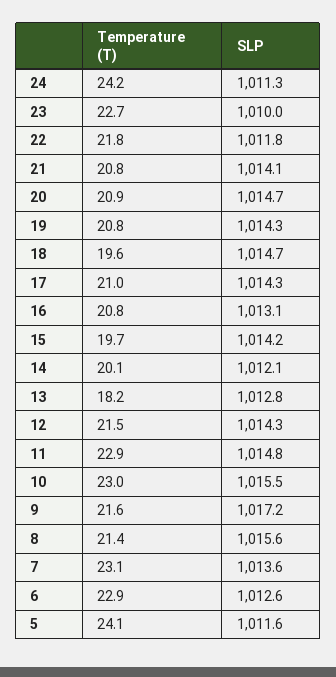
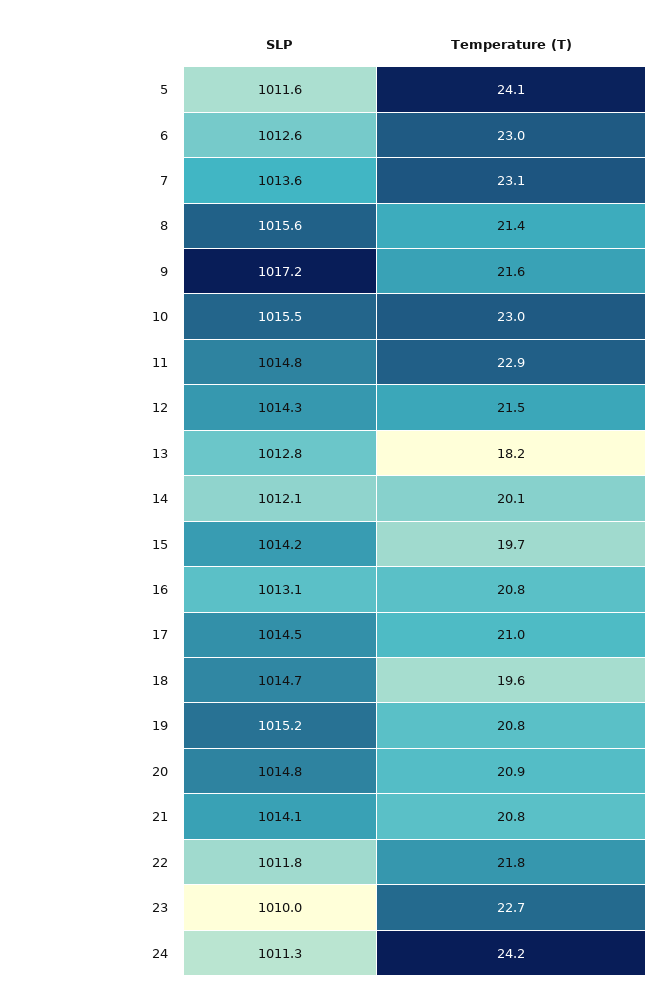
  {
    "Temperature (T)": {
      "24": 24.2,
      "23": 22.7,
      "22": 21.8,
      "21": 20.8,
      "20": 20.9,
      "19": 20.8,
      "18": 19.6,
      "17": 21,
      "16": 20.8,
      "15": 19.7,
      "14": 20.1,
      "13": 18.2,
      "12": 21.5,
      "11": 22.9,
      "10": 23,
      "9": 21.6,
      "8": 21.4,
      "7": 23.1,
-     "6": 22.9,
+     "6": 23,
      "5": 24.1
    },
    "SLP": {
      "24": 1011.3,
      "23": 1010,
      "22": 1011.8,
      "21": 1014.1,
-     "20": 1014.7,
+     "20": 1014.8,
-     "19": 1014.3,
+     "19": 1015.2,
      "18": 1014.7,
-     "17": 1014.3,
+     "17": 1014.5,
      "16": 1013.1,
      "15": 1014.2,
      "14": 1012.1,
      "13": 1012.8,
      "12": 1014.3,
      "11": 1014.8,
      "10": 1015.5,
      "9": 1017.2,
      "8": 1015.6,
      "7": 1013.6,
      "6": 1012.6,
      "5": 1011.6
    }
  }

